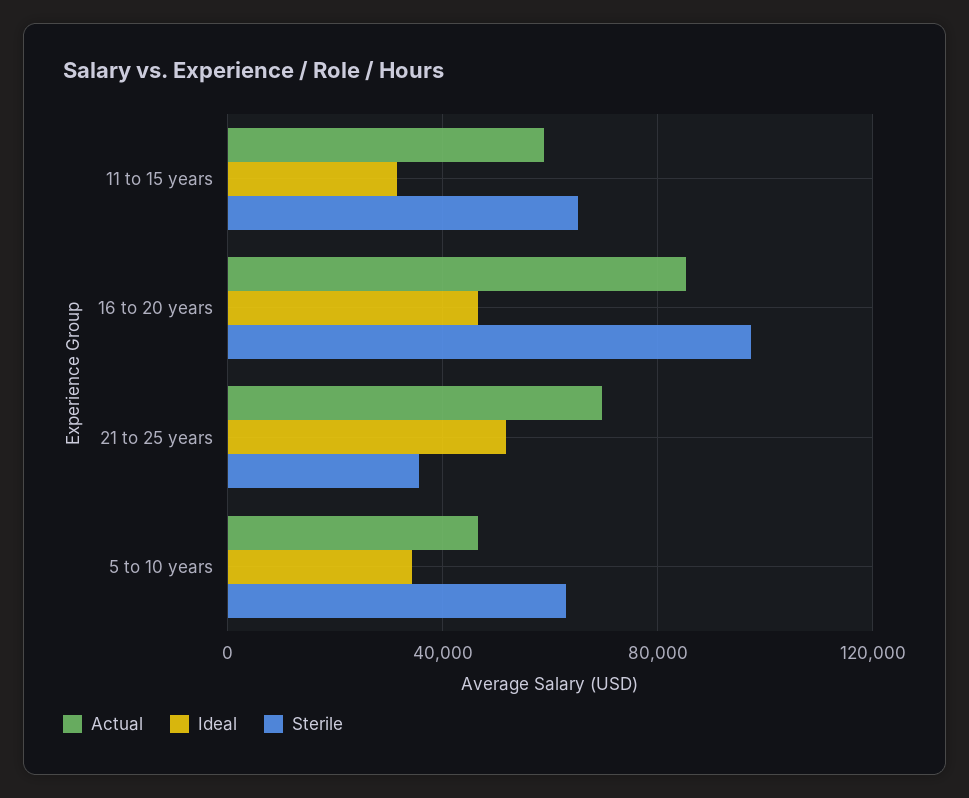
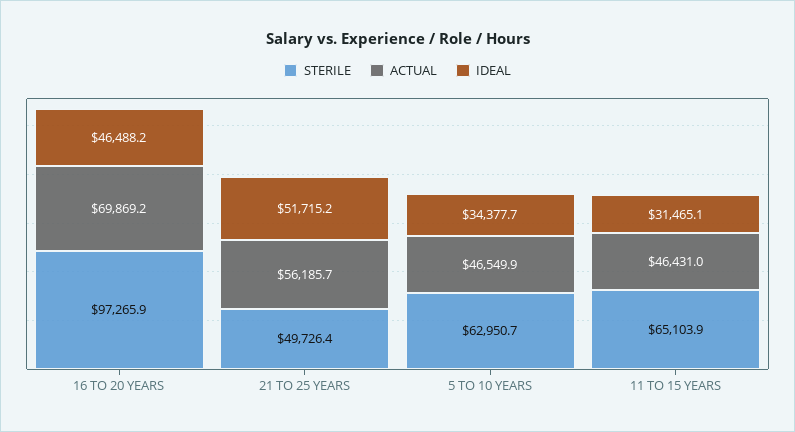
  {
    "Actual": {
-     "11 to 15 years": 60000,
+     "11 to 15 years": 46431,
-     "16 to 20 years": 85000,
+     "16 to 20 years": 69869.2,
-     "21 to 25 years": 70000,
+     "21 to 25 years": 56185.7,
      "5 to 10 years": 46549.9
    },
    "Ideal": {
      "11 to 15 years": 31465.1,
      "16 to 20 years": 46488.2,
      "21 to 25 years": 51715.2,
      "5 to 10 years": 34377.7
    },
    "Sterile": {
      "11 to 15 years": 65103.9,
      "16 to 20 years": 97265.9,
-     "21 to 25 years": 35000,
+     "21 to 25 years": 49726.4,
      "5 to 10 years": 62950.7
    }
  }

